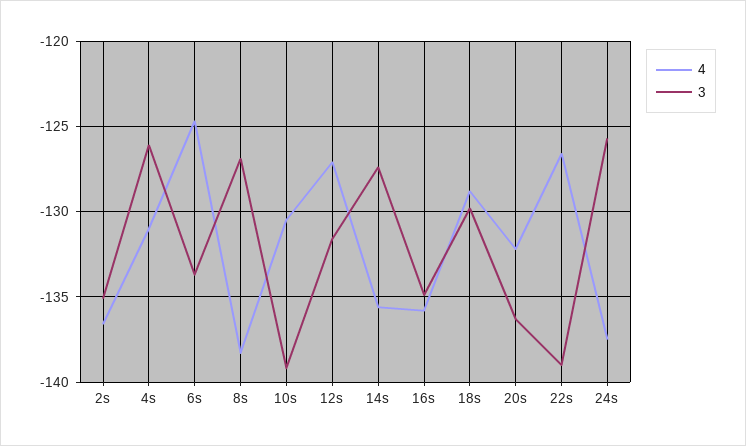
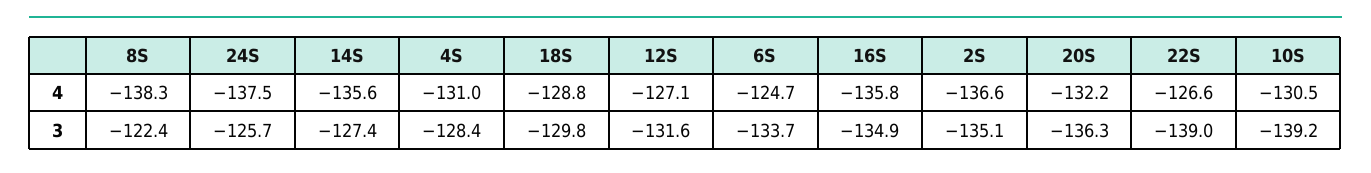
  {
    "4": {
      "2s": -136.6,
      "4s": -131,
      "6s": -124.7,
      "8s": -138.3,
      "10s": -130.5,
      "12s": -127.1,
      "14s": -135.6,
      "16s": -135.8,
      "18s": -128.8,
      "20s": -132.2,
      "22s": -126.6,
      "24s": -137.5
    },
    "3": {
      "2s": -135.1,
-     "4s": -126,
+     "4s": -128.4,
      "6s": -133.7,
-     "8s": -127,
+     "8s": -122.4,
      "10s": -139.2,
      "12s": -131.6,
      "14s": -127.4,
      "16s": -134.9,
      "18s": -129.8,
      "20s": -136.3,
      "22s": -139,
      "24s": -125.7
    }
  }

